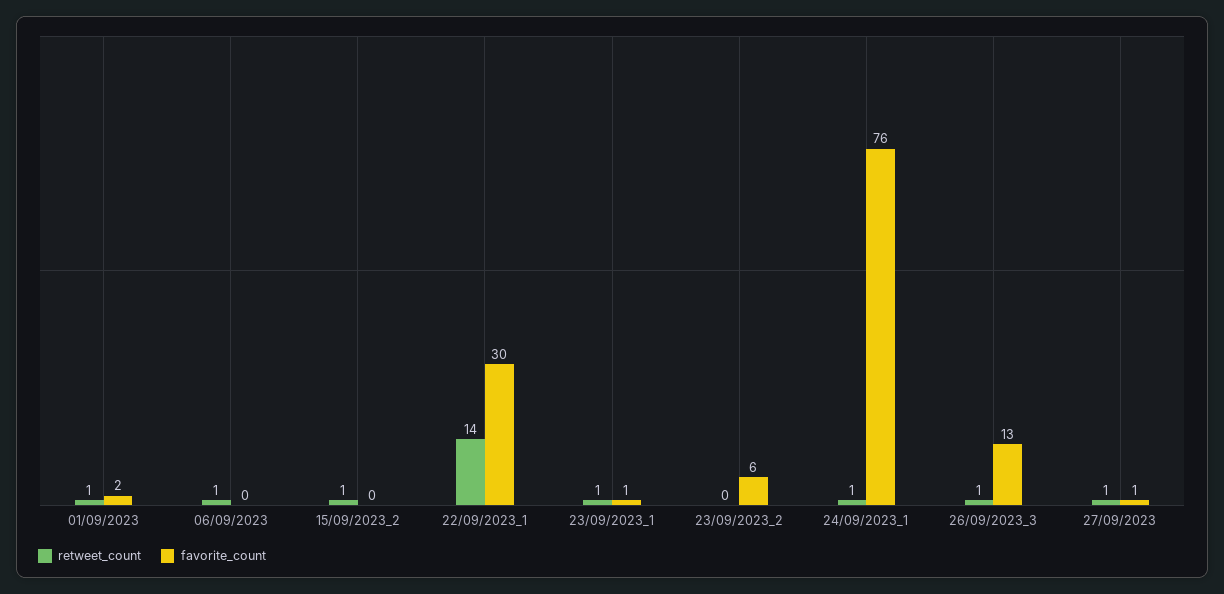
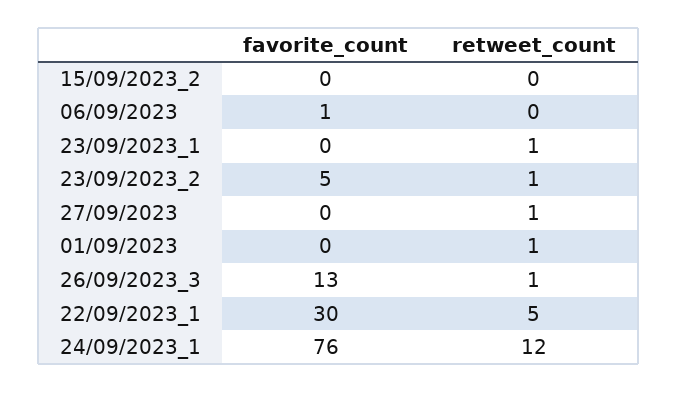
  {
    "retweet_count": {
      "01/09/2023": 1,
-     "06/09/2023": 1,
+     "06/09/2023": 0,
-     "15/09/2023_2": 1,
+     "15/09/2023_2": 0,
-     "22/09/2023_1": 14,
+     "22/09/2023_1": 5,
      "23/09/2023_1": 1,
-     "23/09/2023_2": 0,
+     "23/09/2023_2": 1,
-     "24/09/2023_1": 1,
+     "24/09/2023_1": 12,
      "26/09/2023_3": 1,
      "27/09/2023": 1
    },
    "favorite_count": {
-     "01/09/2023": 2,
+     "01/09/2023": 0,
-     "06/09/2023": 0,
+     "06/09/2023": 1,
      "15/09/2023_2": 0,
      "22/09/2023_1": 30,
-     "23/09/2023_1": 1,
+     "23/09/2023_1": 0,
-     "23/09/2023_2": 6,
+     "23/09/2023_2": 5,
      "24/09/2023_1": 76,
      "26/09/2023_3": 13,
-     "27/09/2023": 1
+     "27/09/2023": 0
    }
  }

